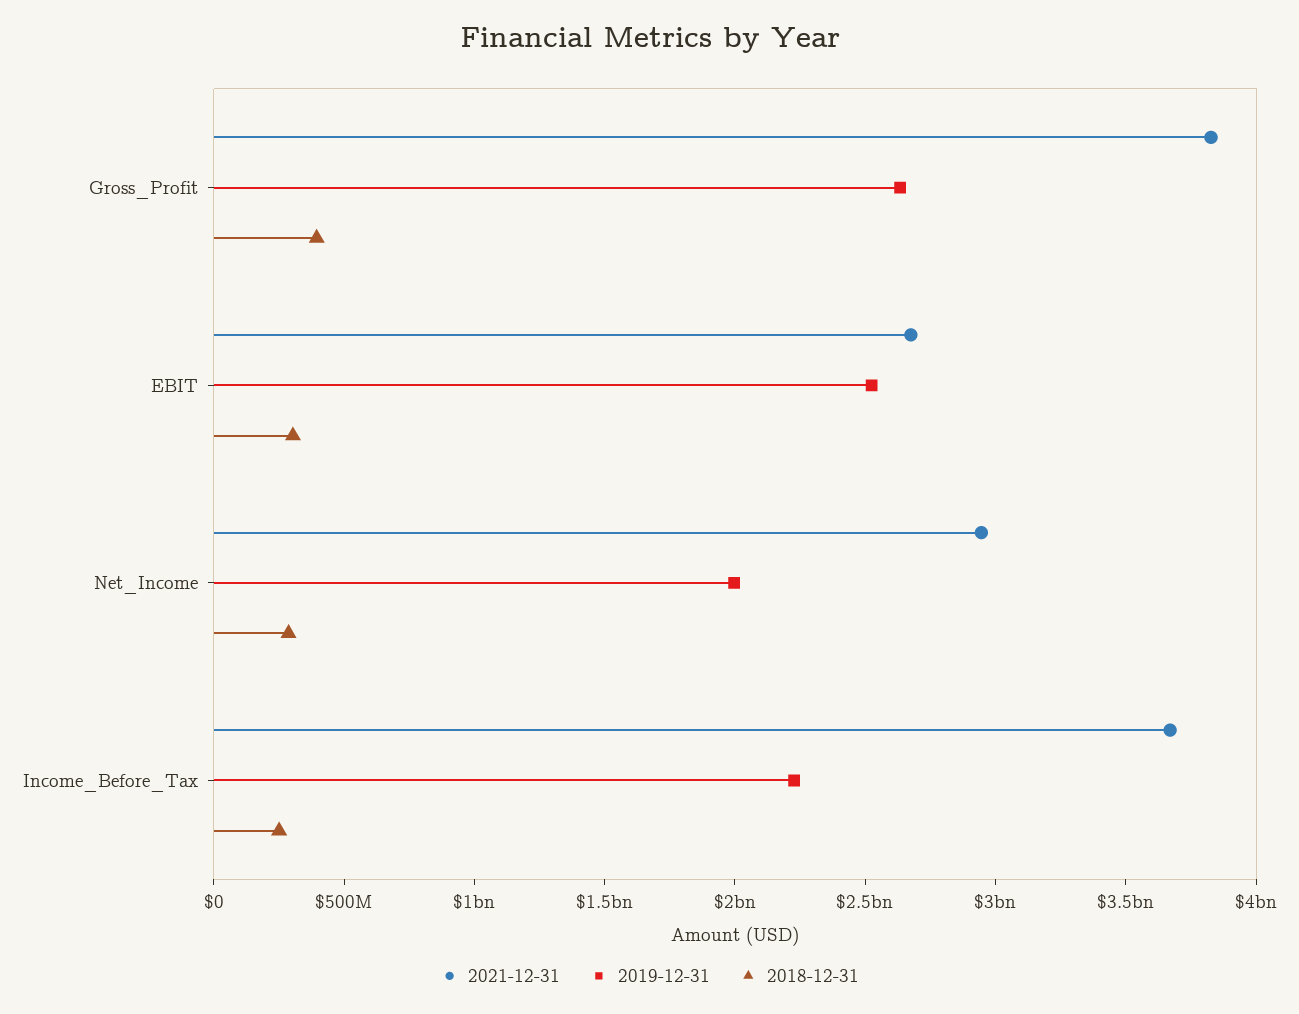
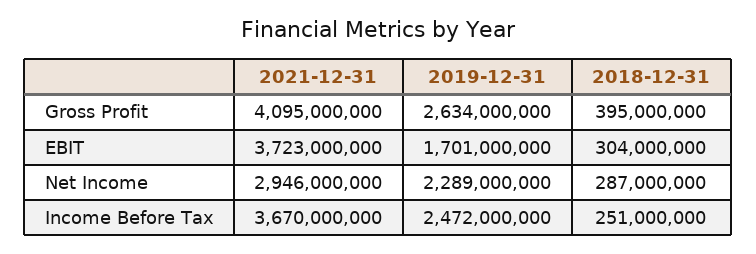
  {
    "2021-12-31": {
-     "Gross_Profit": 3800000000,
+     "Gross_Profit": 4095000000,
-     "EBIT": 2700000000,
+     "EBIT": 3723000000,
      "Net_Income": 2946000000,
      "Income_Before_Tax": 3670000000
    },
    "2019-12-31": {
      "Gross_Profit": 2634000000,
-     "EBIT": 2500000000,
+     "EBIT": 1701000000,
-     "Net_Income": 2000000000,
+     "Net_Income": 2289000000,
-     "Income_Before_Tax": 2200000000
+     "Income_Before_Tax": 2472000000
    },
    "2018-12-31": {
      "Gross_Profit": 395000000,
      "EBIT": 304000000,
      "Net_Income": 287000000,
      "Income_Before_Tax": 251000000
    }
  }

